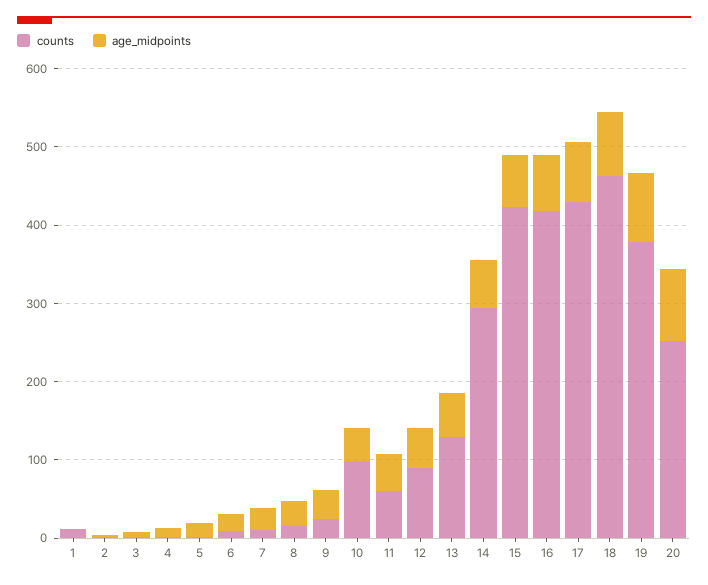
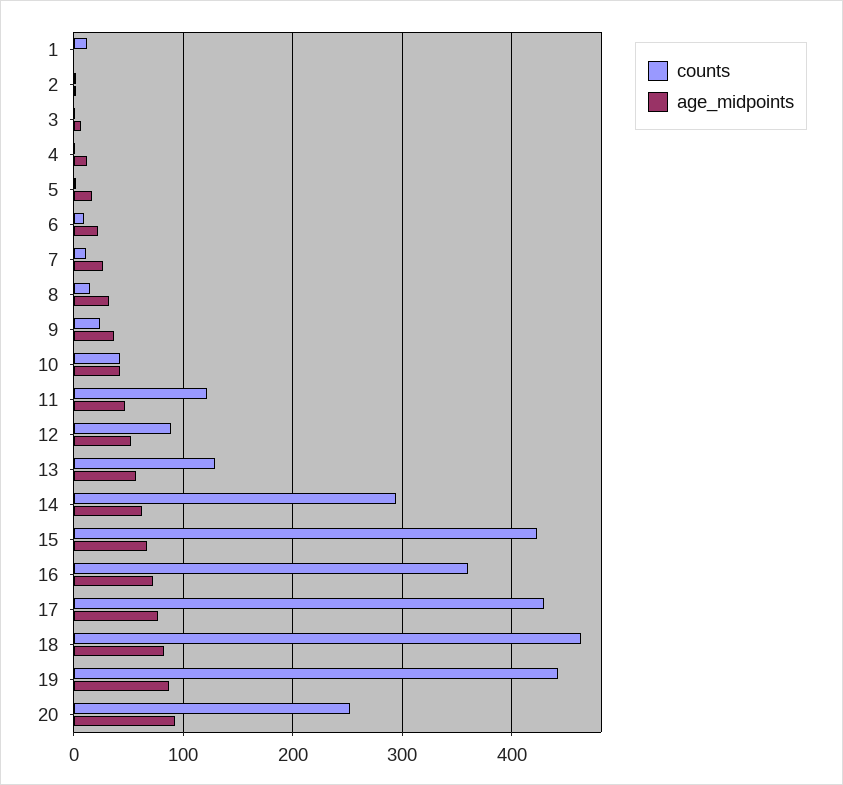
  {
    "counts": {
      "1": 10,
      "2": 0,
      "3": 0,
      "4": 0,
      "5": 0,
      "6": 10,
      "7": 10,
      "8": 20,
      "9": 20,
-     "10": 100,
+     "10": 40,
-     "11": 60,
+     "11": 120,
      "12": 90,
      "13": 130,
      "14": 290,
      "15": 420,
-     "16": 420,
+     "16": 360,
      "17": 430,
      "18": 460,
-     "19": 380,
+     "19": 440,
      "20": 250
    },
    "age_midpoints": {
      "1": 0,
      "2": 0,
      "3": 10,
      "4": 10,
      "5": 20,
      "6": 20,
      "7": 30,
      "8": 30,
      "9": 40,
      "10": 40,
      "11": 50,
      "12": 50,
      "13": 60,
      "14": 60,
      "15": 70,
      "16": 70,
      "17": 80,
      "18": 80,
      "19": 90,
      "20": 90
    }
  }

